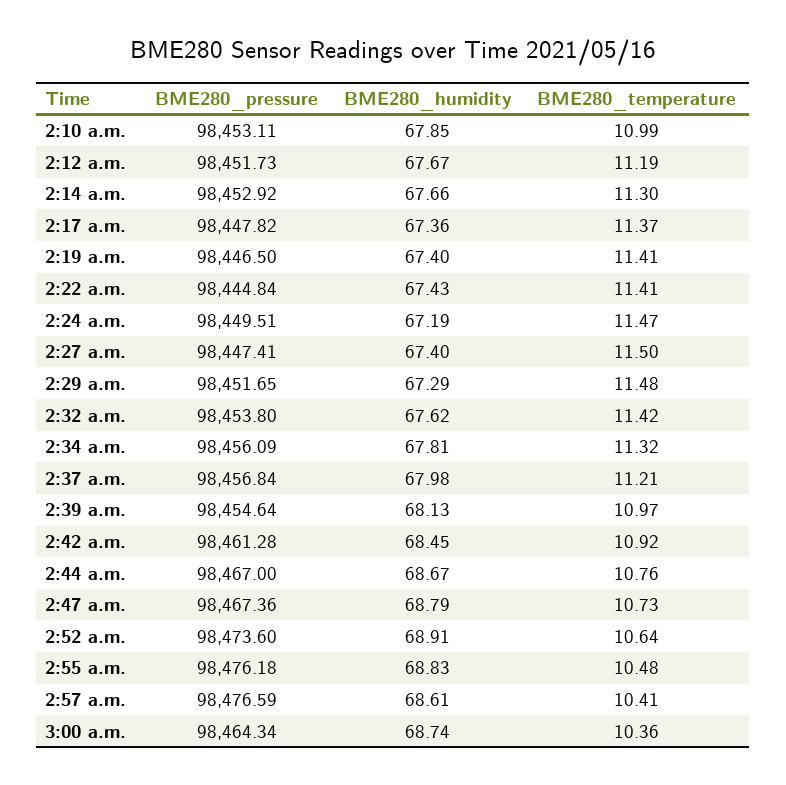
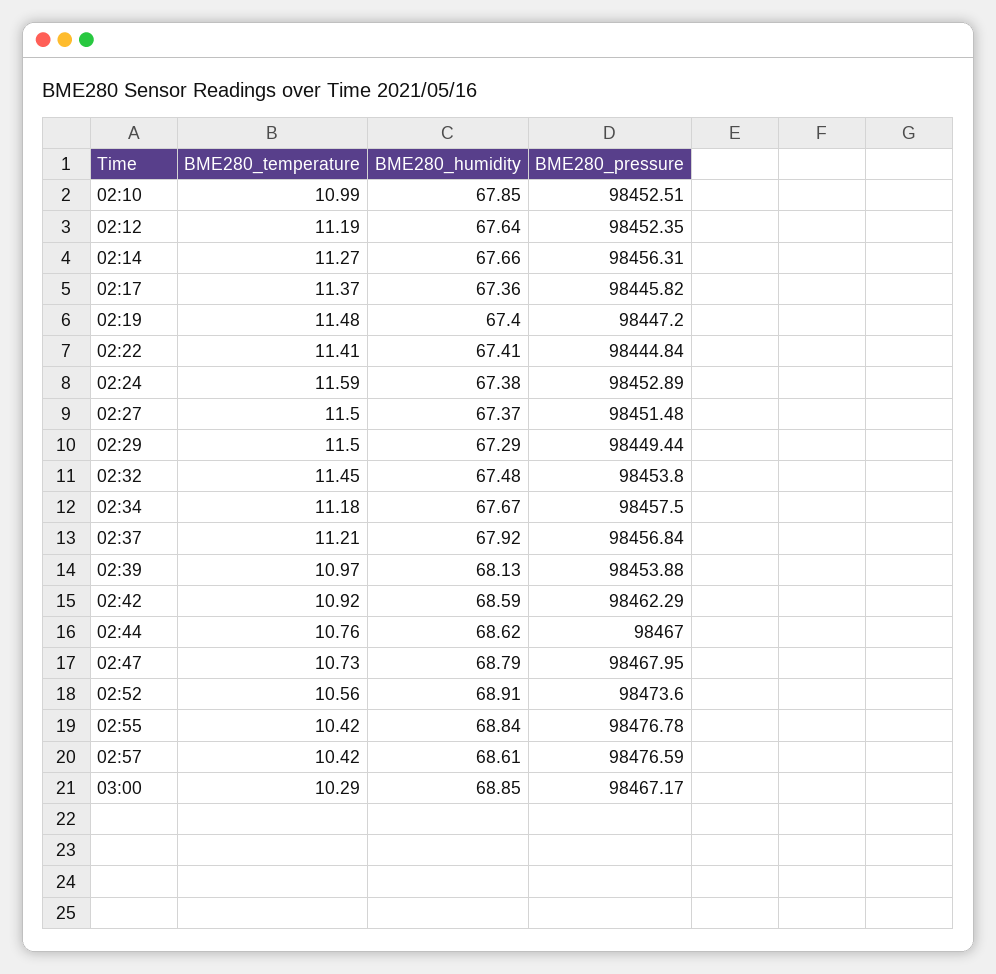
  {
    "BME280_pressure": {
-     "2:10 a.m.": 98453.11,
+     "2:10 a.m.": 98452.51,
-     "2:12 a.m.": 98451.73,
+     "2:12 a.m.": 98452.35,
-     "2:14 a.m.": 98452.92,
+     "2:14 a.m.": 98456.31,
-     "2:17 a.m.": 98447.82,
+     "2:17 a.m.": 98445.82,
-     "2:19 a.m.": 98446.5,
+     "2:19 a.m.": 98447.2,
      "2:22 a.m.": 98444.84,
-     "2:24 a.m.": 98449.51,
+     "2:24 a.m.": 98452.89,
-     "2:27 a.m.": 98447.41,
+     "2:27 a.m.": 98451.48,
-     "2:29 a.m.": 98451.65,
+     "2:29 a.m.": 98449.44,
      "2:32 a.m.": 98453.8,
-     "2:34 a.m.": 98456.09,
+     "2:34 a.m.": 98457.5,
      "2:37 a.m.": 98456.84,
-     "2:39 a.m.": 98454.64,
+     "2:39 a.m.": 98453.88,
-     "2:42 a.m.": 98461.28,
+     "2:42 a.m.": 98462.29,
      "2:44 a.m.": 98467,
-     "2:47 a.m.": 98467.36,
+     "2:47 a.m.": 98467.95,
      "2:52 a.m.": 98473.6,
-     "2:55 a.m.": 98476.18,
+     "2:55 a.m.": 98476.78,
      "2:57 a.m.": 98476.59,
-     "3:00 a.m.": 98464.34
+     "3:00 a.m.": 98467.17
    },
    "BME280_humidity": {
      "2:10 a.m.": 67.85,
-     "2:12 a.m.": 67.67,
+     "2:12 a.m.": 67.64,
      "2:14 a.m.": 67.66,
      "2:17 a.m.": 67.36,
      "2:19 a.m.": 67.4,
-     "2:22 a.m.": 67.43,
+     "2:22 a.m.": 67.41,
-     "2:24 a.m.": 67.19,
+     "2:24 a.m.": 67.38,
-     "2:27 a.m.": 67.4,
+     "2:27 a.m.": 67.37,
      "2:29 a.m.": 67.29,
-     "2:32 a.m.": 67.62,
+     "2:32 a.m.": 67.48,
-     "2:34 a.m.": 67.81,
+     "2:34 a.m.": 67.67,
-     "2:37 a.m.": 67.98,
+     "2:37 a.m.": 67.92,
      "2:39 a.m.": 68.13,
-     "2:42 a.m.": 68.45,
+     "2:42 a.m.": 68.59,
-     "2:44 a.m.": 68.67,
+     "2:44 a.m.": 68.62,
      "2:47 a.m.": 68.79,
      "2:52 a.m.": 68.91,
-     "2:55 a.m.": 68.83,
+     "2:55 a.m.": 68.84,
      "2:57 a.m.": 68.61,
-     "3:00 a.m.": 68.74
+     "3:00 a.m.": 68.85
    },
    "BME280_temperature": {
      "2:10 a.m.": 10.99,
      "2:12 a.m.": 11.19,
-     "2:14 a.m.": 11.3,
+     "2:14 a.m.": 11.27,
      "2:17 a.m.": 11.37,
-     "2:19 a.m.": 11.41,
+     "2:19 a.m.": 11.48,
      "2:22 a.m.": 11.41,
-     "2:24 a.m.": 11.47,
+     "2:24 a.m.": 11.59,
      "2:27 a.m.": 11.5,
-     "2:29 a.m.": 11.48,
+     "2:29 a.m.": 11.5,
-     "2:32 a.m.": 11.42,
+     "2:32 a.m.": 11.45,
-     "2:34 a.m.": 11.32,
+     "2:34 a.m.": 11.18,
      "2:37 a.m.": 11.21,
      "2:39 a.m.": 10.97,
      "2:42 a.m.": 10.92,
      "2:44 a.m.": 10.76,
      "2:47 a.m.": 10.73,
-     "2:52 a.m.": 10.64,
+     "2:52 a.m.": 10.56,
-     "2:55 a.m.": 10.48,
+     "2:55 a.m.": 10.42,
-     "2:57 a.m.": 10.41,
+     "2:57 a.m.": 10.42,
-     "3:00 a.m.": 10.36
+     "3:00 a.m.": 10.29
    }
  }

